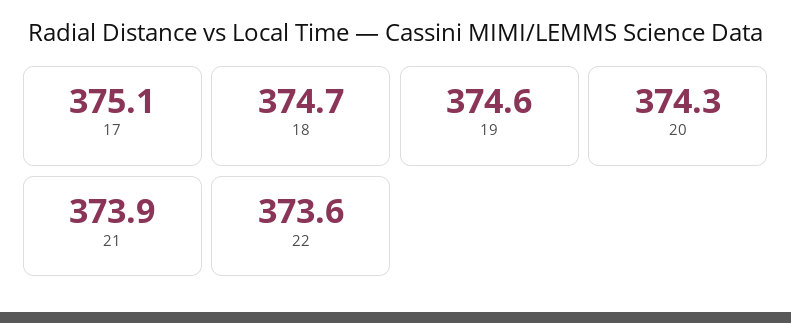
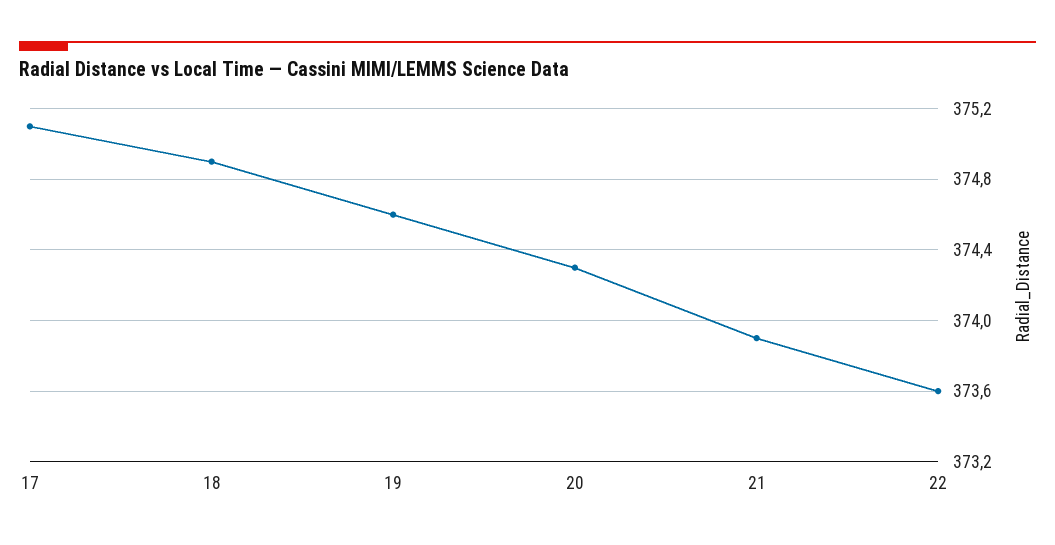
  {
    "17": 375.1,
-   "18": 374.7,
+   "18": 374.9,
    "19": 374.6,
    "20": 374.3,
    "21": 373.9,
    "22": 373.6
  }

